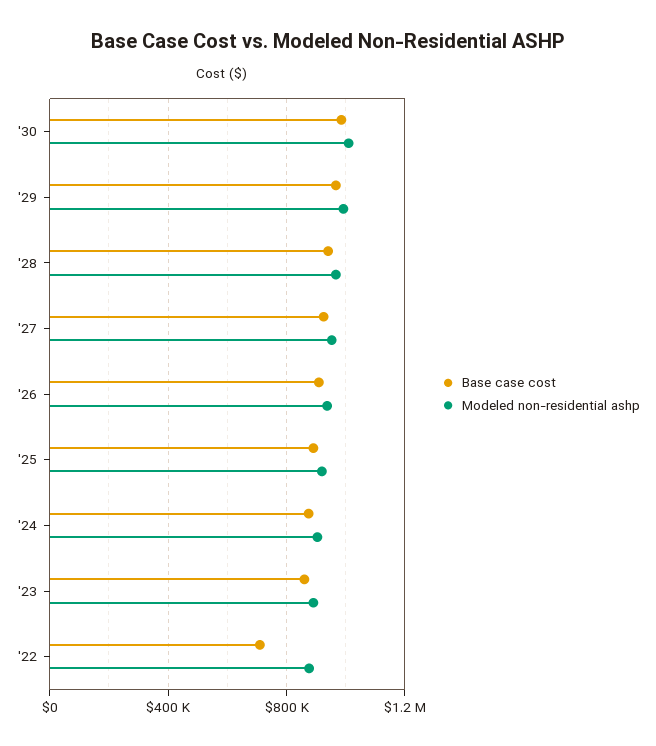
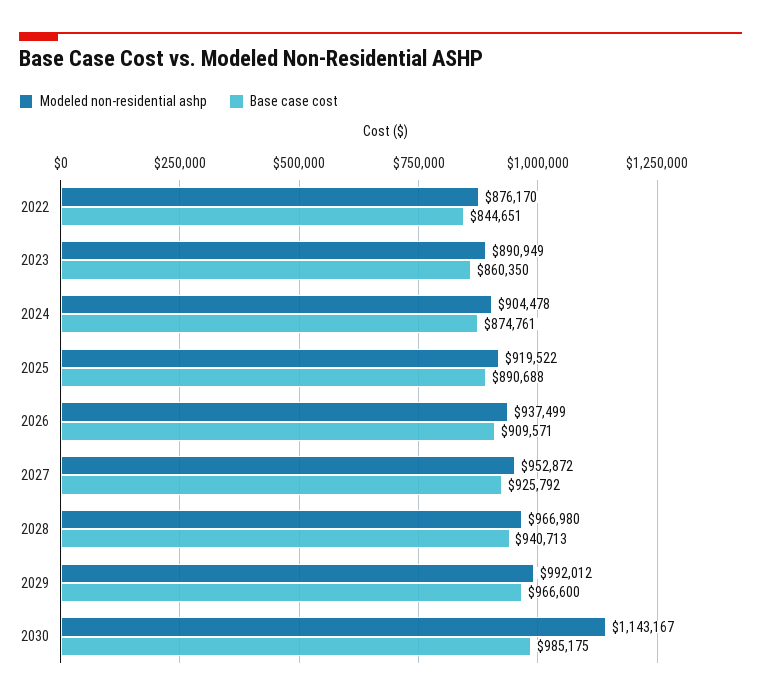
  {
    "Base case cost": {
      "'30": 985175,
      "'29": 966600,
      "'28": 940713,
      "'27": 925792,
      "'26": 909571,
      "'25": 890688,
      "'24": 874761,
      "'23": 860350,
-     "'22": 700000
+     "'22": 844651
    },
    "Modeled non-residential ashp": {
-     "'30": 1000000,
+     "'30": 1143167,
      "'29": 992012,
      "'28": 966980,
      "'27": 952872,
      "'26": 937499,
      "'25": 919522,
      "'24": 904478,
      "'23": 890949,
      "'22": 876170
    }
  }

